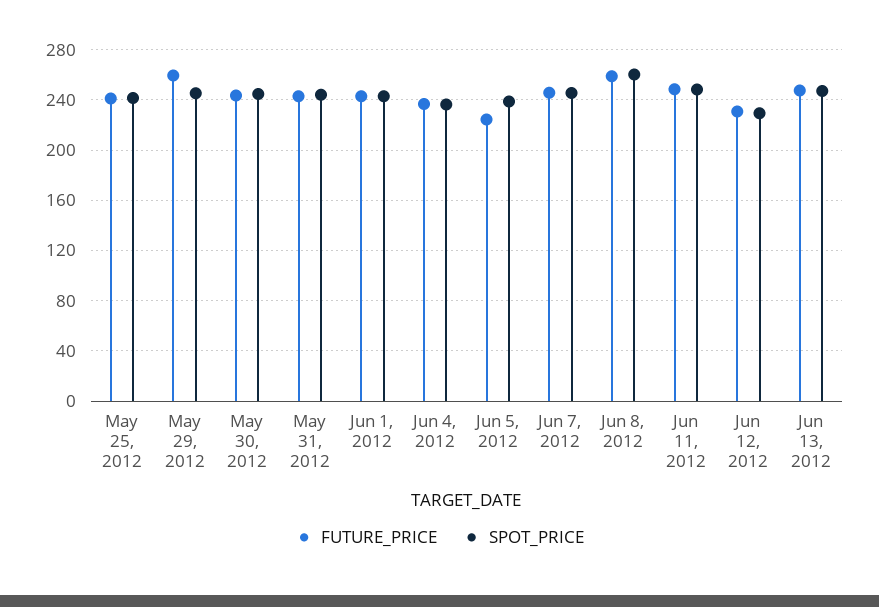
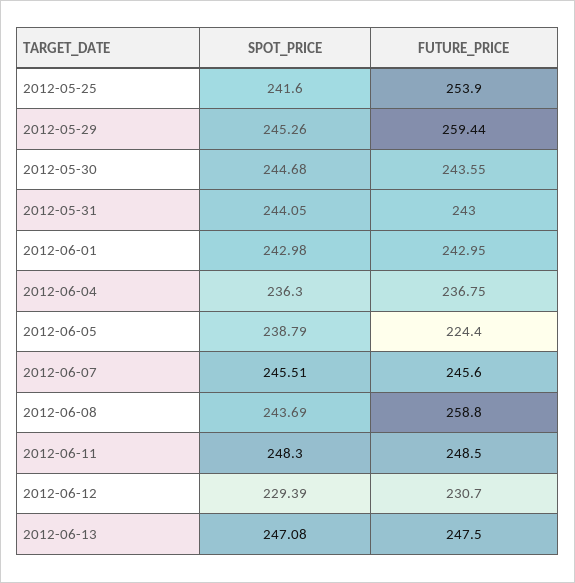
  {
    "FUTURE_PRICE": {
-     "May 25, 2012": 240,
+     "May 25, 2012": 253.9,
      "May 29, 2012": 259.44,
      "May 30, 2012": 243.55,
      "May 31, 2012": 243,
      "Jun 1, 2012": 242.95,
      "Jun 4, 2012": 236.75,
      "Jun 5, 2012": 224.4,
      "Jun 7, 2012": 245.6,
      "Jun 8, 2012": 258.8,
      "Jun 11, 2012": 248.5,
      "Jun 12, 2012": 230.7,
      "Jun 13, 2012": 247.5
    },
    "SPOT_PRICE": {
      "May 25, 2012": 241.6,
      "May 29, 2012": 245.26,
      "May 30, 2012": 244.68,
      "May 31, 2012": 244.05,
      "Jun 1, 2012": 242.98,
      "Jun 4, 2012": 236.3,
      "Jun 5, 2012": 238.79,
      "Jun 7, 2012": 245.51,
-     "Jun 8, 2012": 260,
+     "Jun 8, 2012": 243.69,
      "Jun 11, 2012": 248.3,
      "Jun 12, 2012": 229.39,
      "Jun 13, 2012": 247.08
    }
  }

